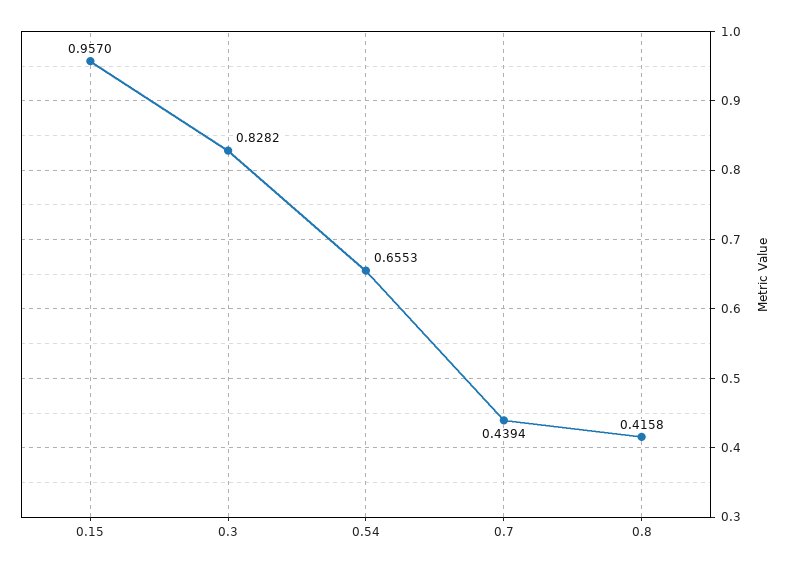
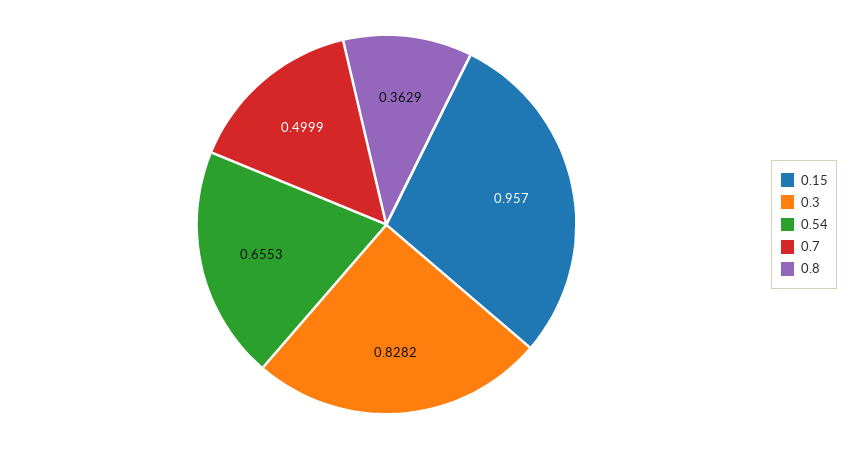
  {
    "0.15": 0.957,
    "0.3": 0.8282,
    "0.54": 0.6553,
-   "0.7": 0.4394,
+   "0.7": 0.4999,
-   "0.8": 0.4158
+   "0.8": 0.3629
  }

